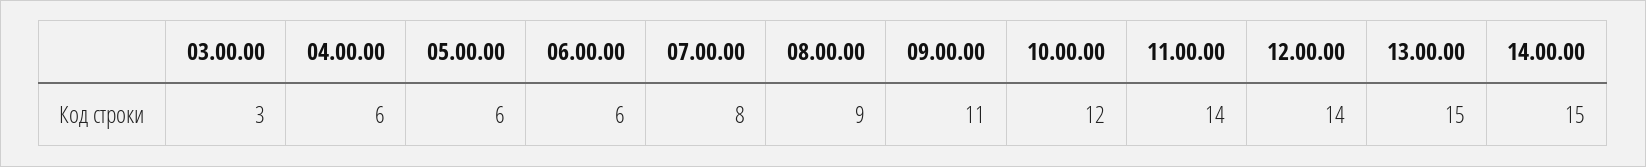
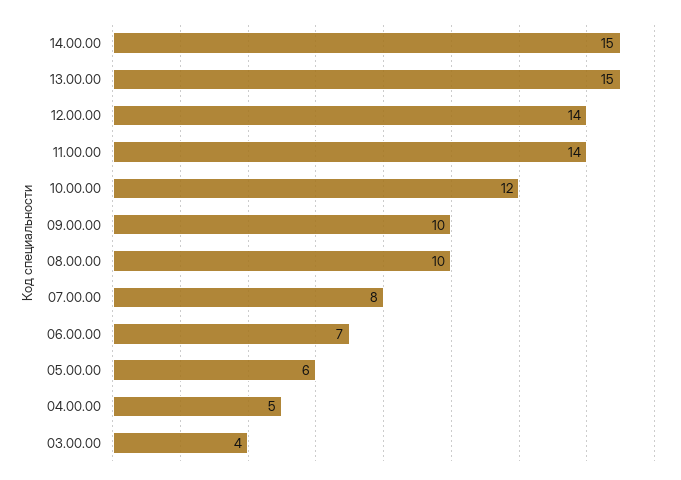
  {
-   "03.00.00": 3,
+   "03.00.00": 4,
-   "04.00.00": 6,
+   "04.00.00": 5,
    "05.00.00": 6,
-   "06.00.00": 6,
+   "06.00.00": 7,
    "07.00.00": 8,
-   "08.00.00": 9,
+   "08.00.00": 10,
-   "09.00.00": 11,
+   "09.00.00": 10,
    "10.00.00": 12,
    "11.00.00": 14,
    "12.00.00": 14,
    "13.00.00": 15,
    "14.00.00": 15
  }

